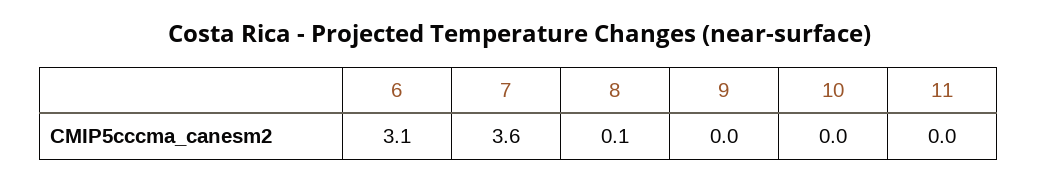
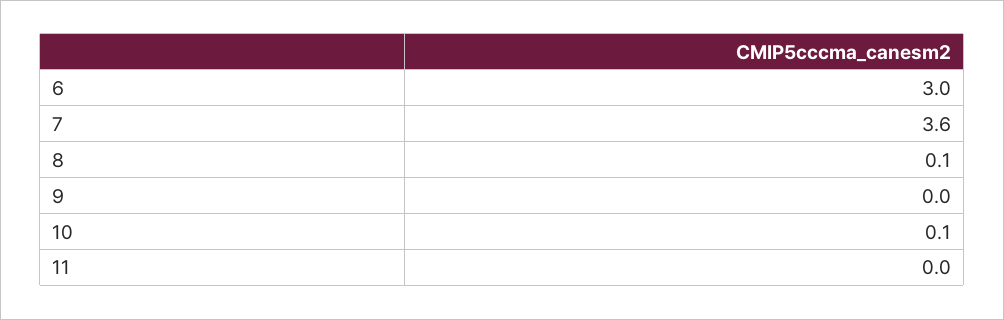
  {
-   "6": 3.1,
+   "6": 3,
    "7": 3.6,
    "8": 0.1,
    "9": 0,
-   "10": 0,
+   "10": 0.1,
    "11": 0
  }

